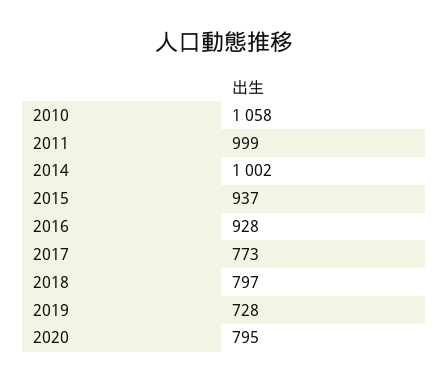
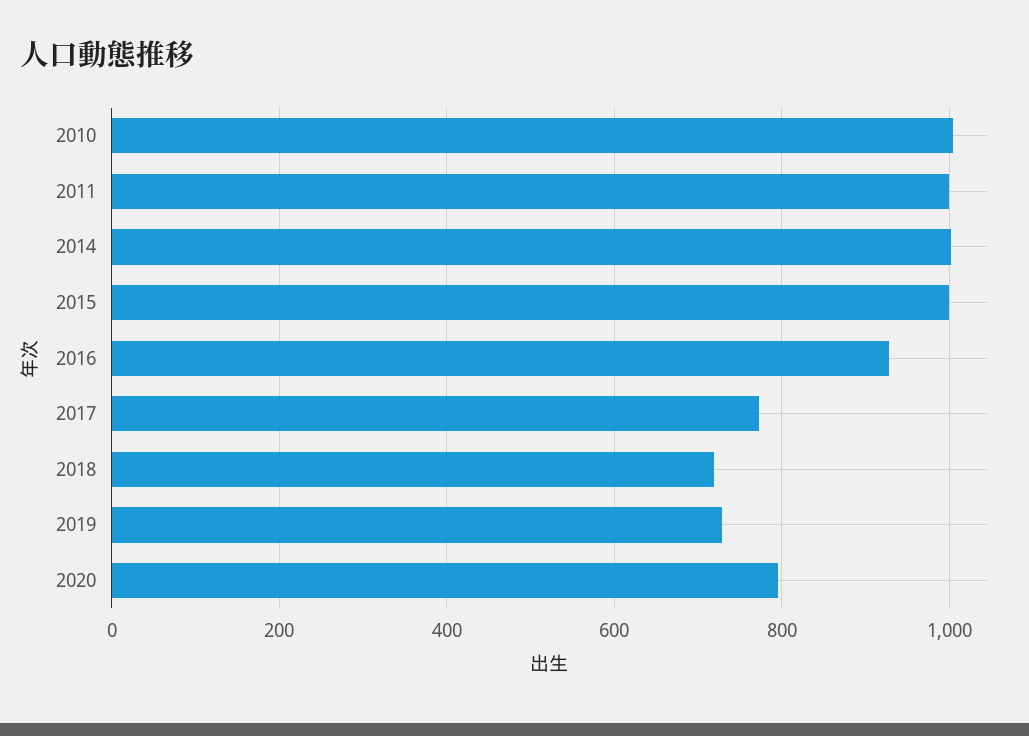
  {
-   "2010": 1058,
+   "2010": 1000,
    "2011": 999,
    "2014": 1002,
-   "2015": 937,
+   "2015": 1000,
    "2016": 928,
    "2017": 773,
-   "2018": 797,
+   "2018": 720,
    "2019": 728,
    "2020": 795
  }

